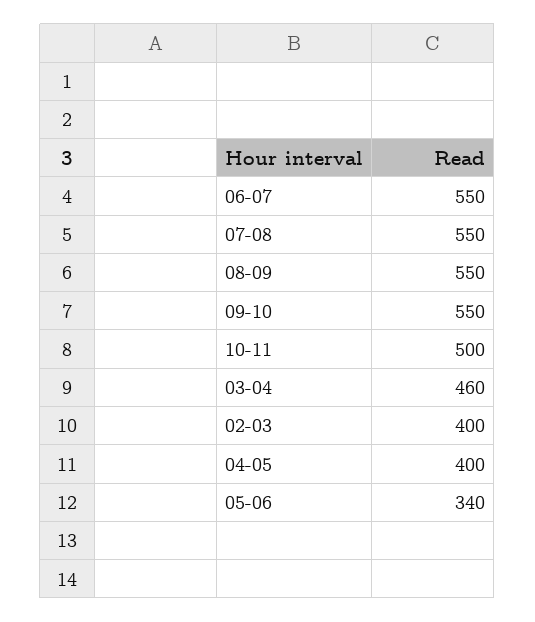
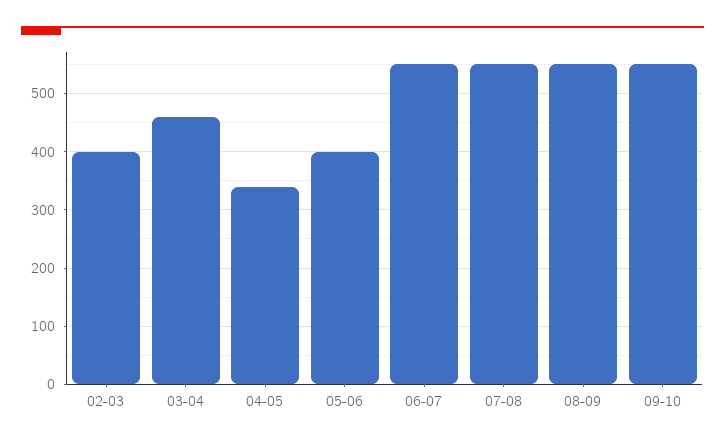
  {
    "06-07": 550,
    "07-08": 550,
    "08-09": 550,
    "09-10": 550,
-   "10-11": 500,
    "03-04": 460,
    "02-03": 400,
-   "04-05": 400,
+   "04-05": 340,
-   "05-06": 340
+   "05-06": 400
  }

